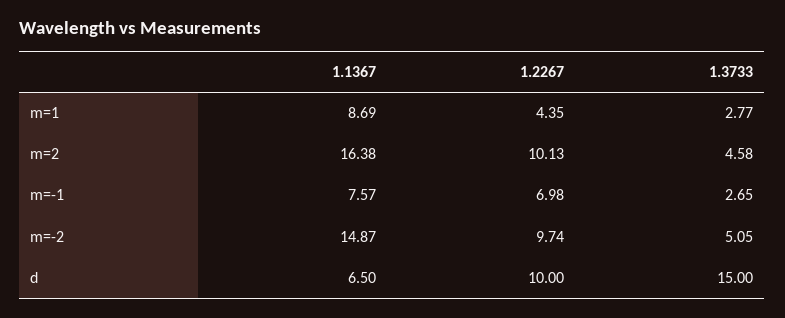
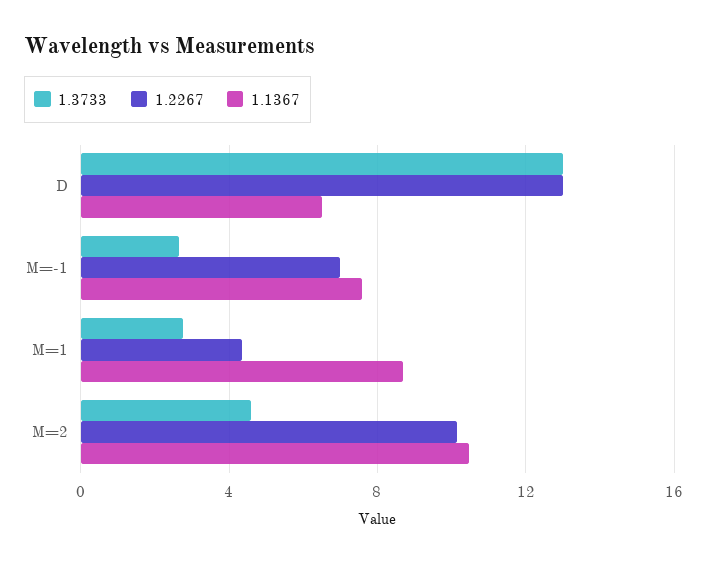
  {
    "1.1367": {
      "m=1": 8.69,
-     "m=2": 16.38,
+     "m=2": 10.5,
      "m=-1": 7.57,
-     "m=-2": 14.87,
      "d": 6.5
    },
    "1.2267": {
      "m=1": 4.35,
      "m=2": 10.13,
      "m=-1": 6.98,
-     "m=-2": 9.74,
-     "d": 10
+     "d": 13
    },
    "1.3733": {
      "m=1": 2.77,
      "m=2": 4.58,
      "m=-1": 2.65,
-     "m=-2": 5.05,
-     "d": 15
+     "d": 13
    }
  }

